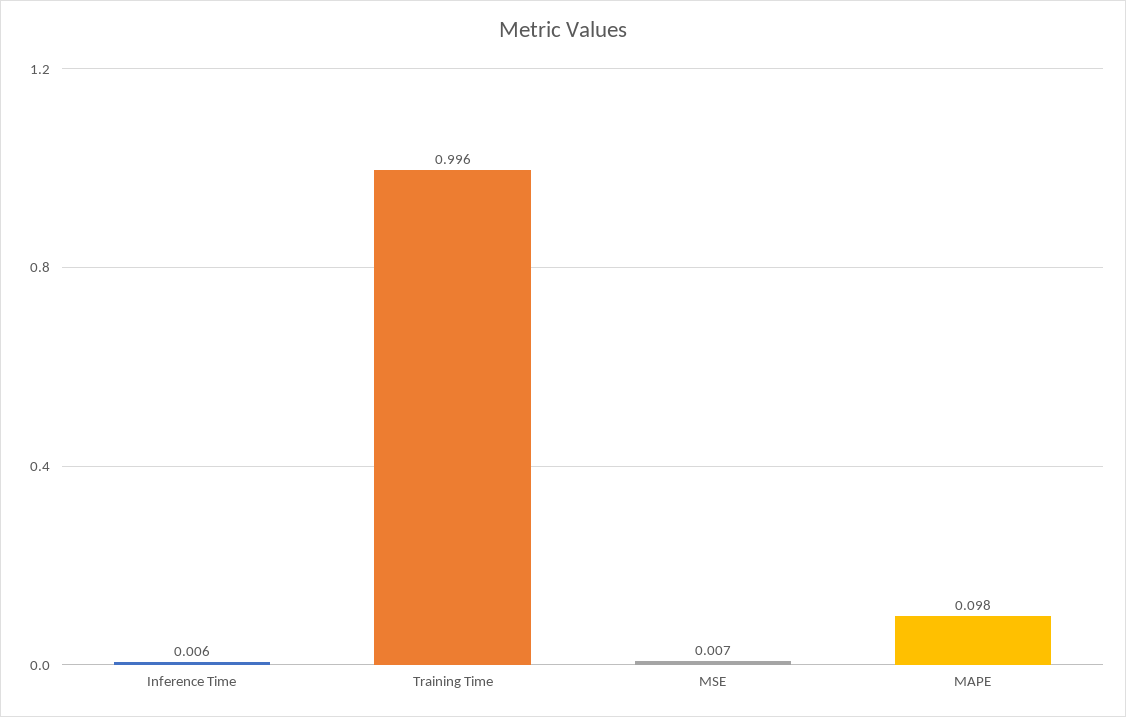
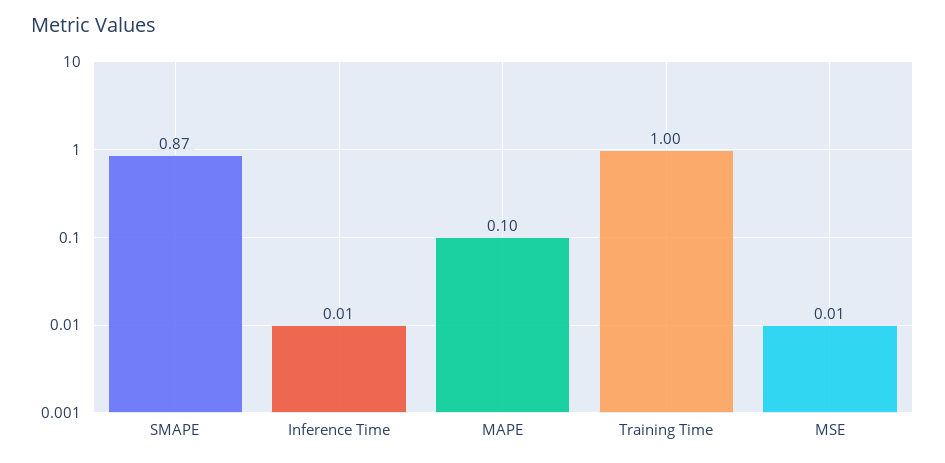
  {
    "Inference Time": 0.006,
    "Training Time": 0.996,
    "MSE": 0.007,
-   "MAPE": 0.098
+   "MAPE": 0.098,
+   "SMAPE": 0.87
  }

